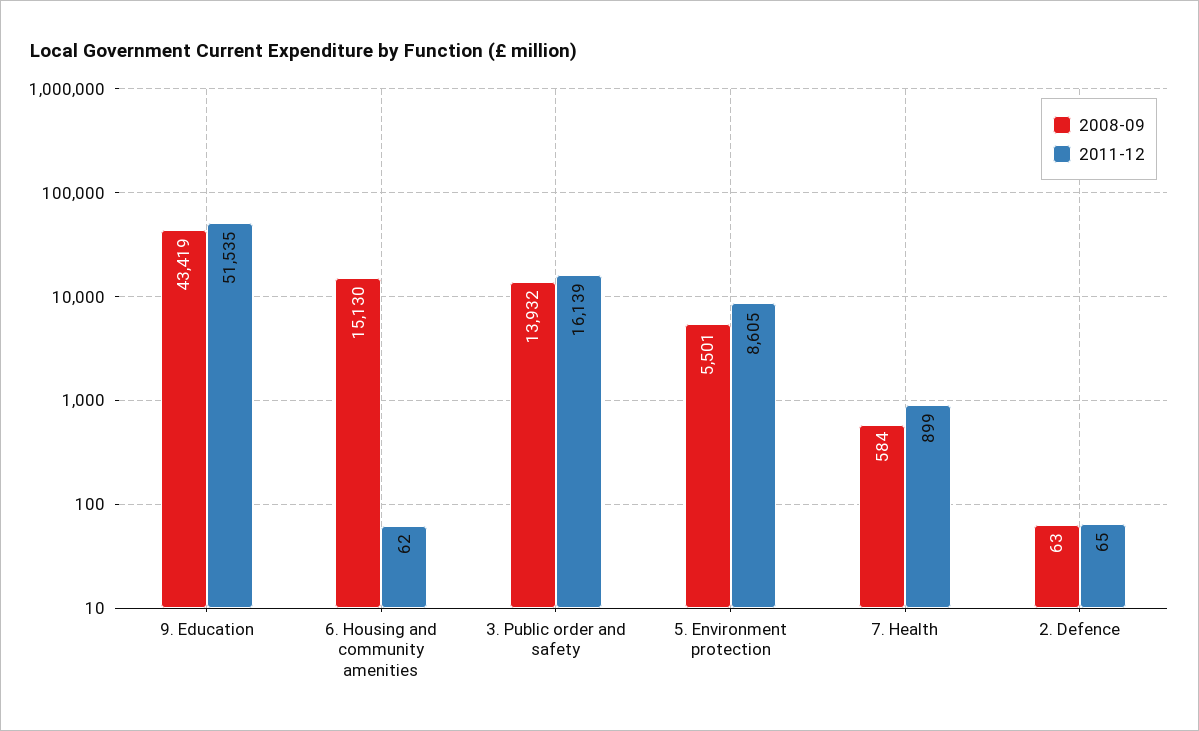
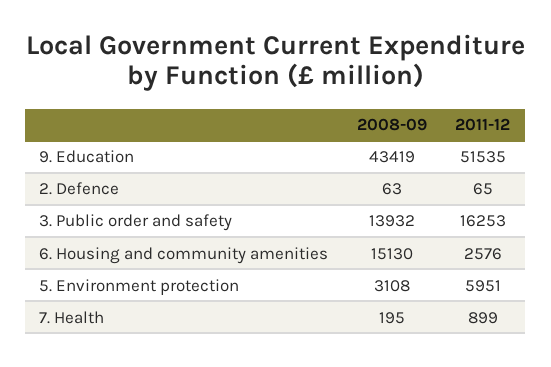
  {
    "2008-09": {
      "9. Education": 43419,
      "6. Housing and community amenities": 15130,
      "3. Public order and safety": 13932,
-     "5. Environment protection": 5501,
+     "5. Environment protection": 3108,
-     "7. Health": 584,
+     "7. Health": 195,
      "2. Defence": 63
    },
    "2011-12": {
      "9. Education": 51535,
-     "6. Housing and community amenities": 62,
+     "6. Housing and community amenities": 2576,
-     "3. Public order and safety": 16139,
+     "3. Public order and safety": 16253,
-     "5. Environment protection": 8605,
+     "5. Environment protection": 5951,
      "7. Health": 899,
      "2. Defence": 65
    }
  }

